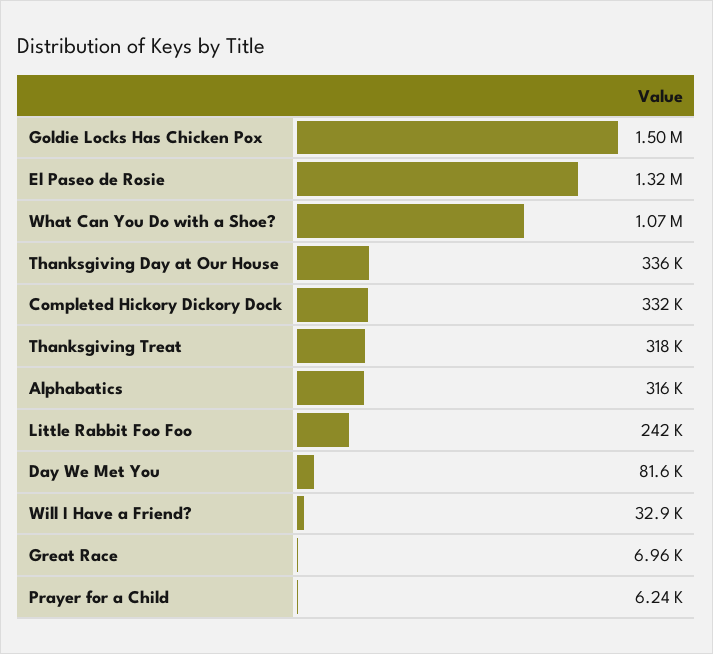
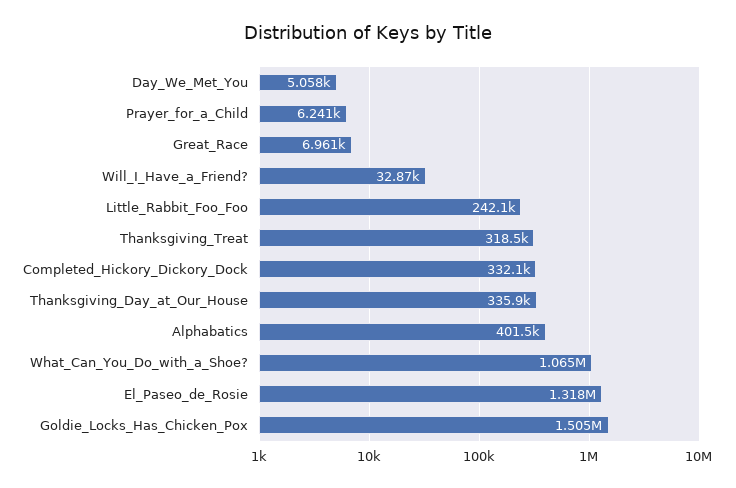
  {
    "Goldie Locks Has Chicken Pox": 1505000,
    "El Paseo de Rosie": 1318000,
    "What Can You Do with a Shoe?": 1065000,
    "Thanksgiving Day at Our House": 335900,
    "Completed Hickory Dickory Dock": 332100,
    "Thanksgiving Treat": 318500,
-   "Alphabatics": 316000,
+   "Alphabatics": 401500,
    "Little Rabbit Foo Foo": 242100,
-   "Day We Met You": 81600,
+   "Day We Met You": 5058,
    "Will I Have a Friend?": 32870,
    "Great Race": 6961,
    "Prayer for a Child": 6241
  }

